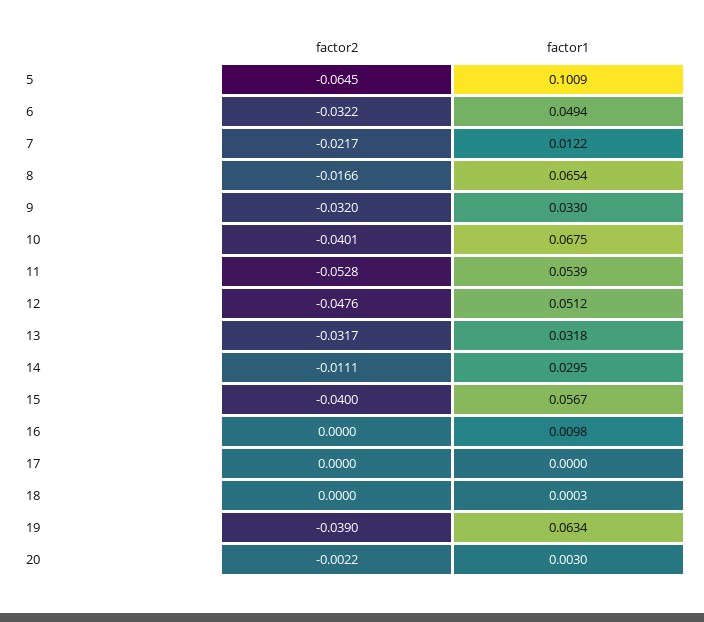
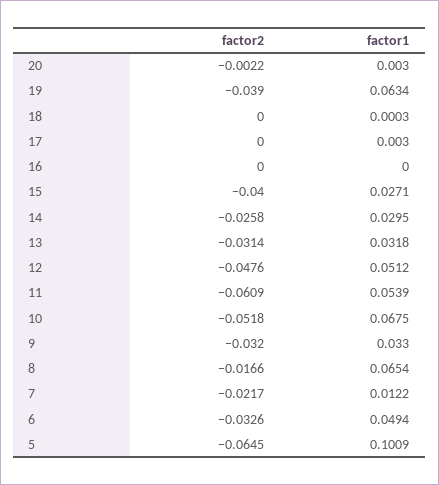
  {
    "factor2": {
      "5": -0.0645,
-     "6": -0.0322,
+     "6": -0.0326,
      "7": -0.0217,
      "8": -0.0166,
      "9": -0.032,
-     "10": -0.0401,
+     "10": -0.0518,
-     "11": -0.0528,
+     "11": -0.0609,
      "12": -0.0476,
-     "13": -0.0317,
+     "13": -0.0314,
-     "14": -0.0111,
+     "14": -0.0258,
      "15": -0.04,
      "16": 0,
      "17": 0,
      "18": 0,
      "19": -0.039,
      "20": -0.0022
    },
    "factor1": {
      "5": 0.1009,
      "6": 0.0494,
      "7": 0.0122,
      "8": 0.0654,
      "9": 0.033,
      "10": 0.0675,
      "11": 0.0539,
      "12": 0.0512,
      "13": 0.0318,
      "14": 0.0295,
-     "15": 0.0567,
+     "15": 0.0271,
-     "16": 0.0098,
+     "16": 0,
-     "17": 0,
+     "17": 0.003,
      "18": 0.0003,
      "19": 0.0634,
      "20": 0.003
    }
  }

